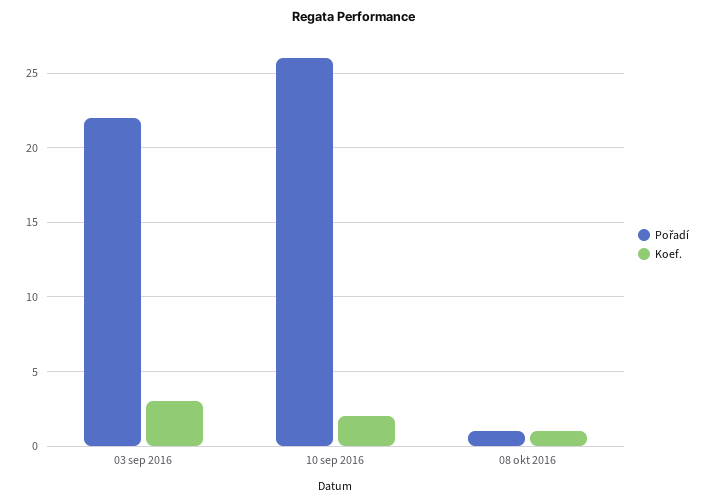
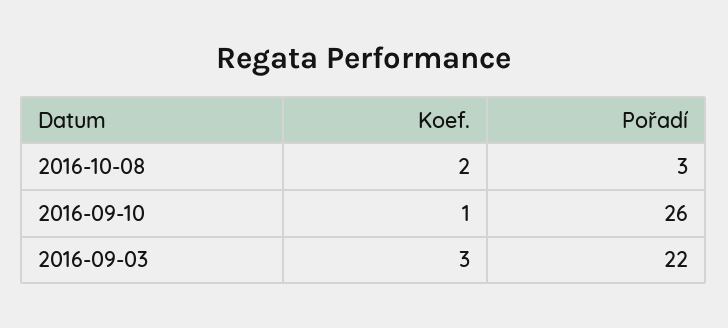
  {
    "Pořadí": {
      "03 sep 2016": 22,
      "10 sep 2016": 26,
-     "08 okt 2016": 1
+     "08 okt 2016": 3
    },
    "Koef.": {
      "03 sep 2016": 3,
-     "10 sep 2016": 2,
+     "10 sep 2016": 1,
-     "08 okt 2016": 1
+     "08 okt 2016": 2
    }
  }

